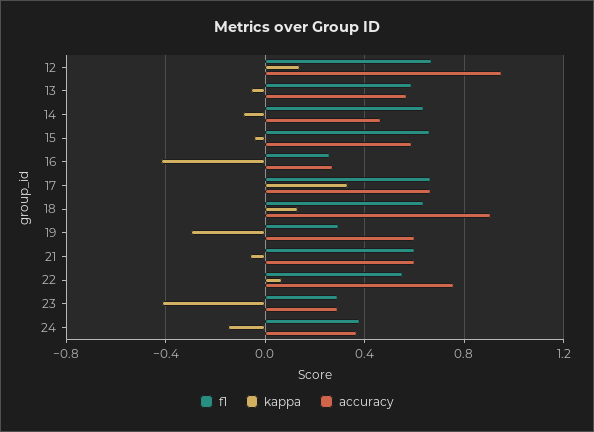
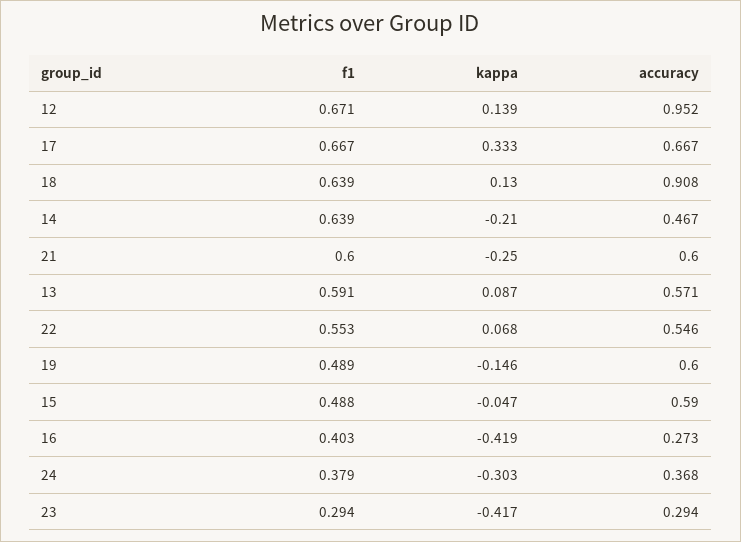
  {
    "f1": {
      "12": 0.671,
      "13": 0.591,
      "14": 0.639,
-     "15": 0.65,
+     "15": 0.488,
-     "16": 0.25,
+     "16": 0.403,
      "17": 0.667,
      "18": 0.639,
-     "19": 0.3,
+     "19": 0.489,
      "21": 0.6,
      "22": 0.553,
      "23": 0.294,
      "24": 0.379
    },
    "kappa": {
      "12": 0.139,
-     "13": -0.05,
+     "13": 0.087,
-     "14": -0.1,
+     "14": -0.21,
      "15": -0.047,
      "16": -0.419,
      "17": 0.333,
      "18": 0.13,
-     "19": -0.3,
+     "19": -0.146,
-     "21": -0.05,
+     "21": -0.25,
      "22": 0.068,
      "23": -0.417,
-     "24": -0.15
+     "24": -0.303
    },
    "accuracy": {
      "12": 0.952,
      "13": 0.571,
      "14": 0.467,
      "15": 0.59,
      "16": 0.273,
      "17": 0.667,
      "18": 0.908,
      "19": 0.6,
      "21": 0.6,
-     "22": 0.75,
+     "22": 0.546,
      "23": 0.294,
      "24": 0.368
    }
  }

